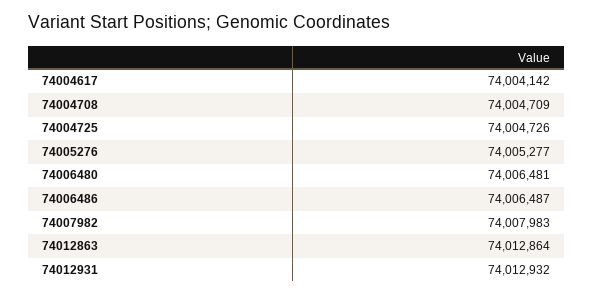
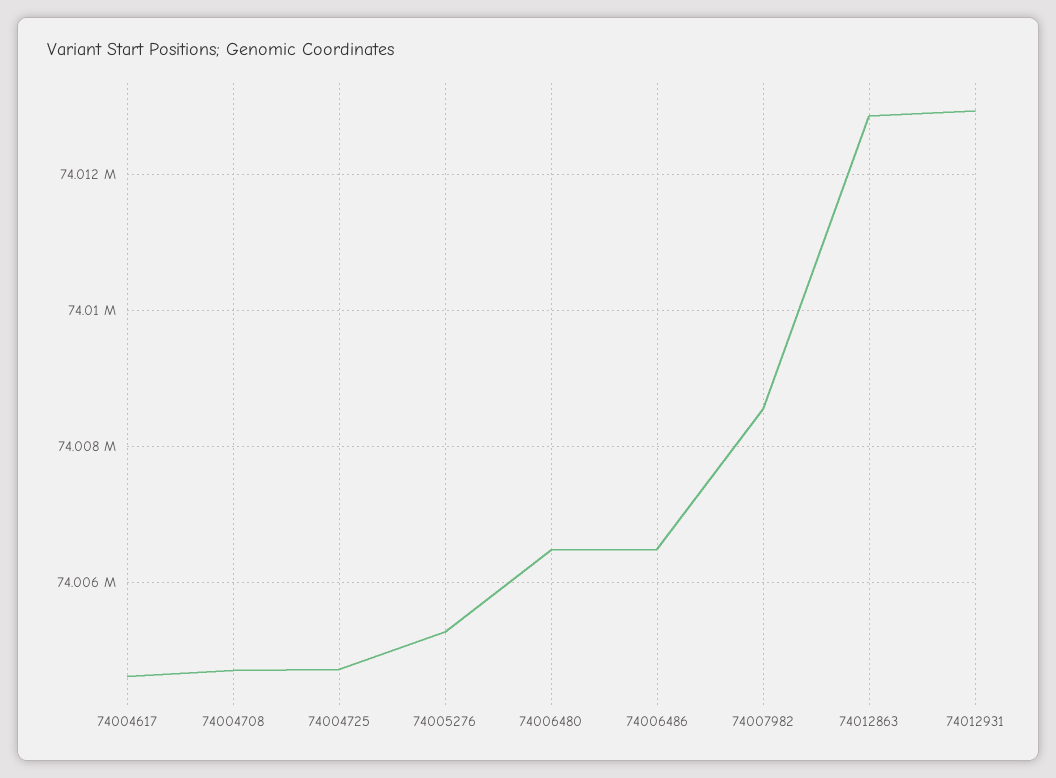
  {
-   "74004617": 74004142,
+   "74004617": 74004600,
    "74004708": 74004709,
    "74004725": 74004726,
    "74005276": 74005277,
    "74006480": 74006481,
    "74006486": 74006487,
-   "74007982": 74007983,
+   "74007982": 74008600,
    "74012863": 74012864,
    "74012931": 74012932
  }

